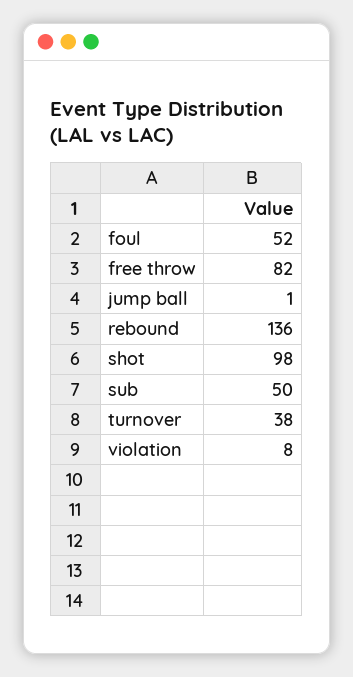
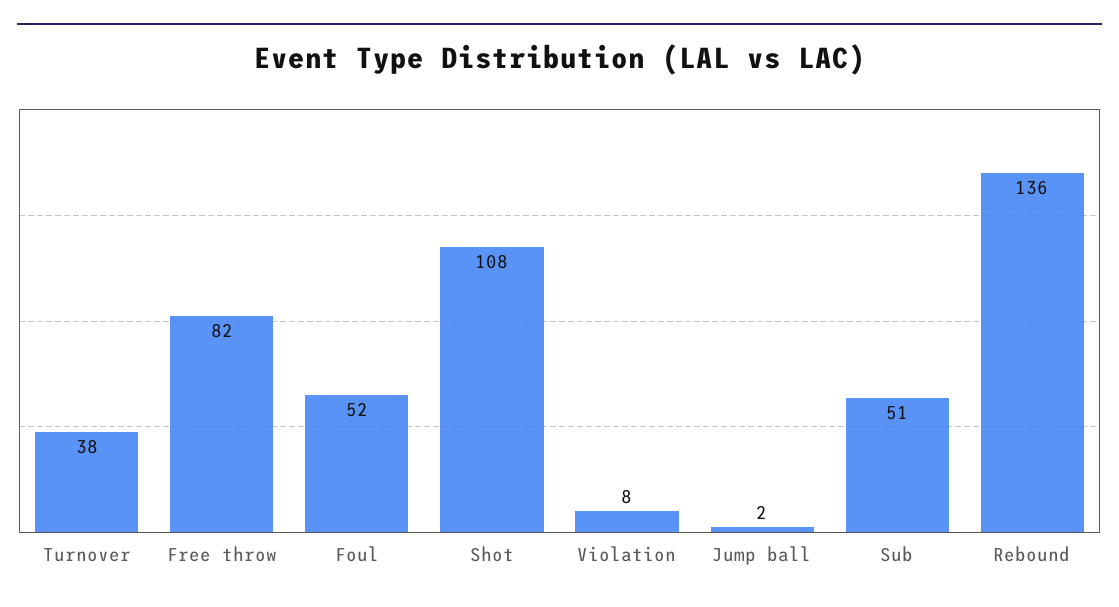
  {
    "foul": 52,
    "free throw": 82,
-   "jump ball": 1,
+   "jump ball": 2,
    "rebound": 136,
-   "shot": 98,
+   "shot": 108,
-   "sub": 50,
+   "sub": 51,
    "turnover": 38,
    "violation": 8
  }

